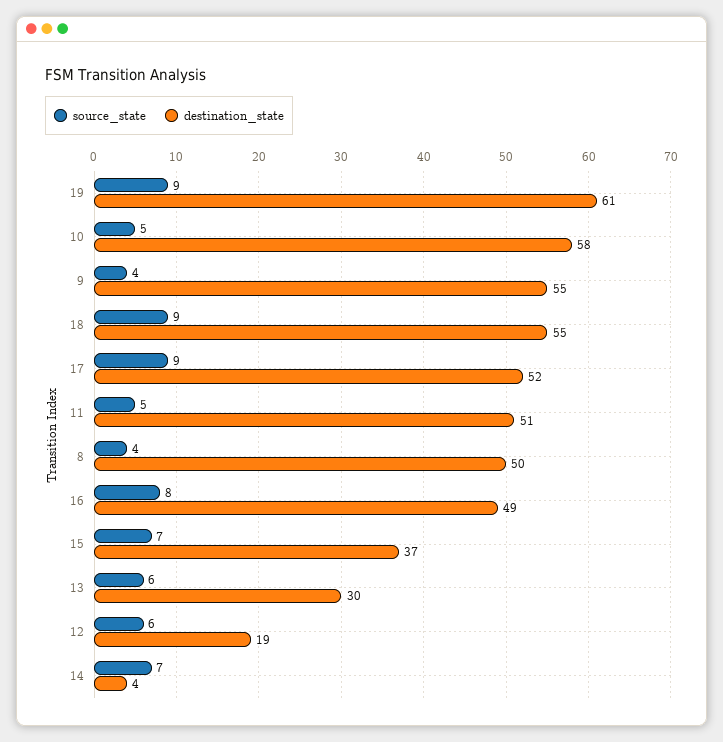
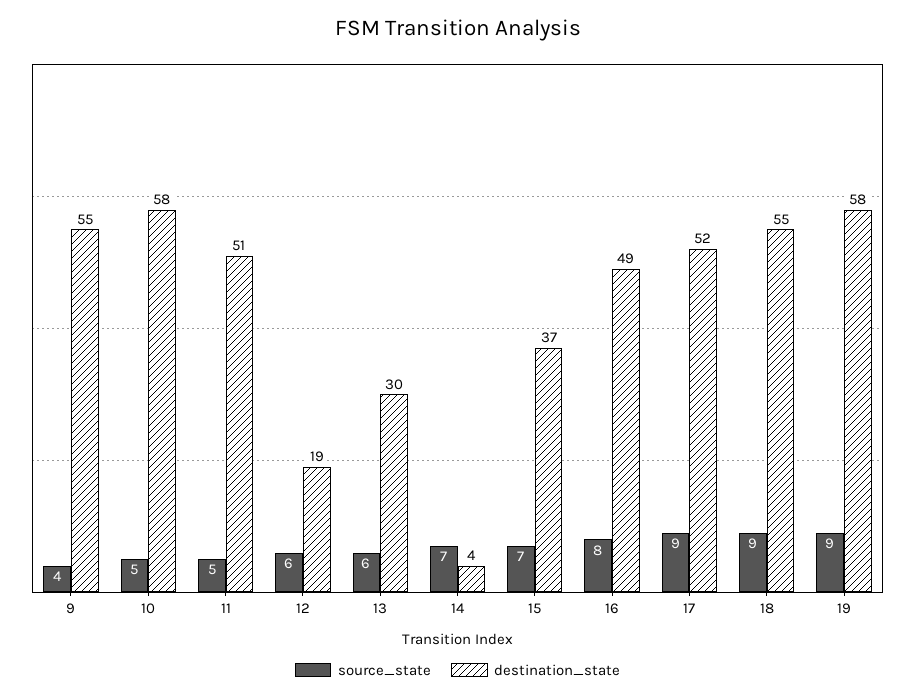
  {
    "source_state": {
      "19": 9,
      "10": 5,
      "9": 4,
      "18": 9,
      "17": 9,
      "11": 5,
-     "8": 4,
      "16": 8,
      "15": 7,
      "13": 6,
      "12": 6,
      "14": 7
    },
    "destination_state": {
-     "19": 61,
+     "19": 58,
      "10": 58,
      "9": 55,
      "18": 55,
      "17": 52,
      "11": 51,
-     "8": 50,
      "16": 49,
      "15": 37,
      "13": 30,
      "12": 19,
      "14": 4
    }
  }

